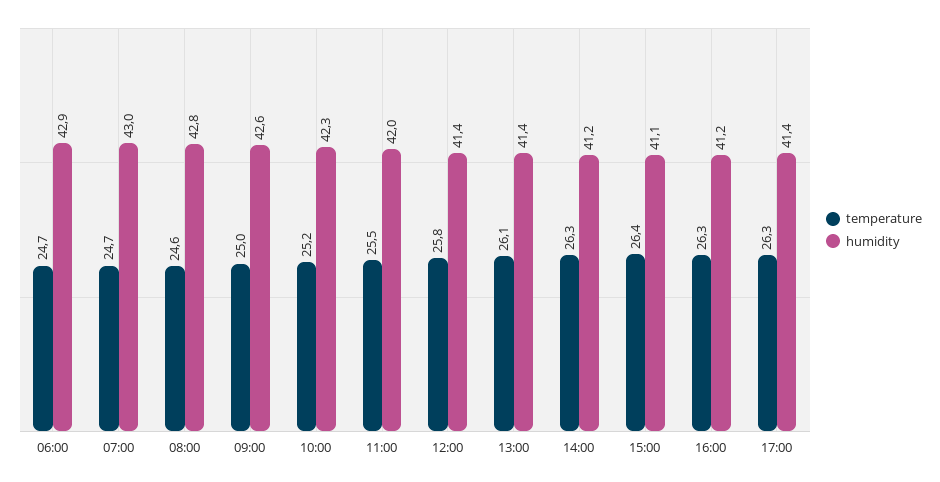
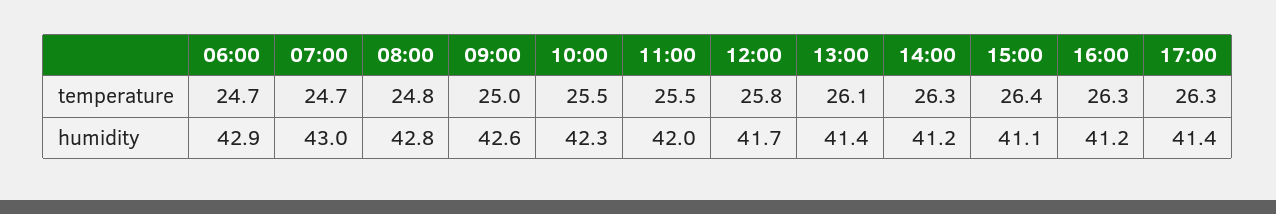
  {
    "temperature": {
      "06:00": 24.7,
      "07:00": 24.7,
-     "08:00": 24.6,
+     "08:00": 24.8,
      "09:00": 25,
-     "10:00": 25.2,
+     "10:00": 25.5,
      "11:00": 25.5,
      "12:00": 25.8,
      "13:00": 26.1,
      "14:00": 26.3,
      "15:00": 26.4,
      "16:00": 26.3,
      "17:00": 26.3
    },
    "humidity": {
      "06:00": 42.9,
      "07:00": 43,
      "08:00": 42.8,
      "09:00": 42.6,
      "10:00": 42.3,
      "11:00": 42,
-     "12:00": 41.4,
+     "12:00": 41.7,
      "13:00": 41.4,
      "14:00": 41.2,
      "15:00": 41.1,
      "16:00": 41.2,
      "17:00": 41.4
    }
  }

